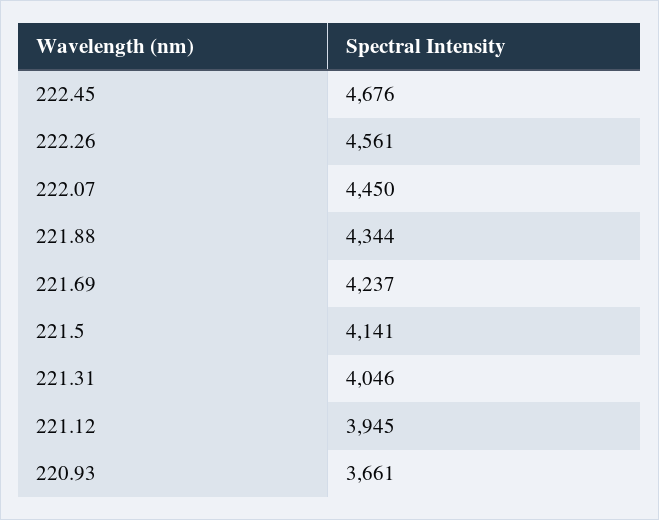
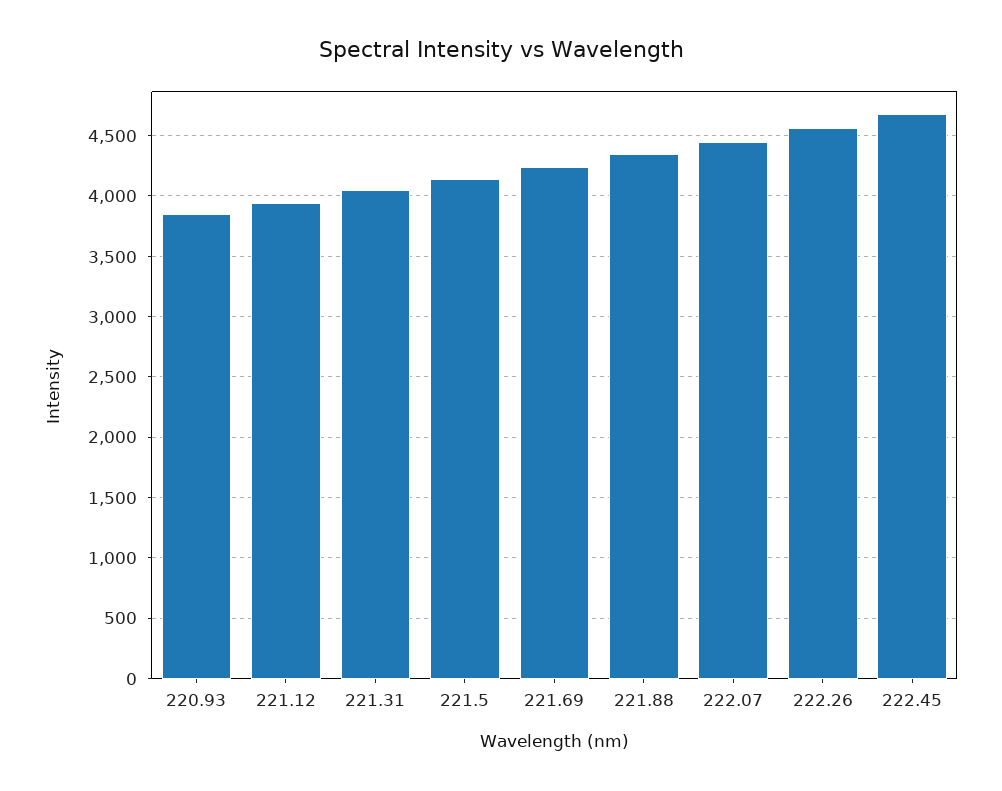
  {
    "222.45": 4676,
    "222.26": 4561,
    "222.07": 4450,
    "221.88": 4344,
    "221.69": 4237,
    "221.5": 4141,
    "221.31": 4046,
    "221.12": 3945,
-   "220.93": 3661
+   "220.93": 3850
  }

